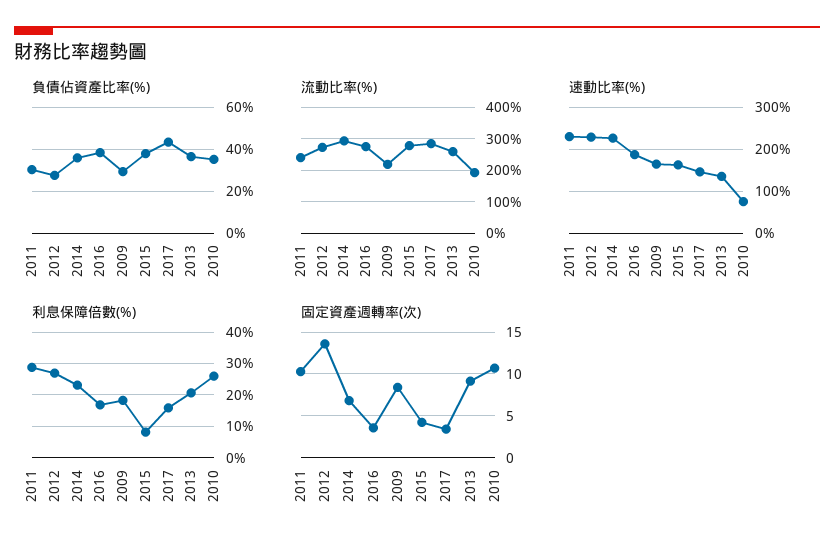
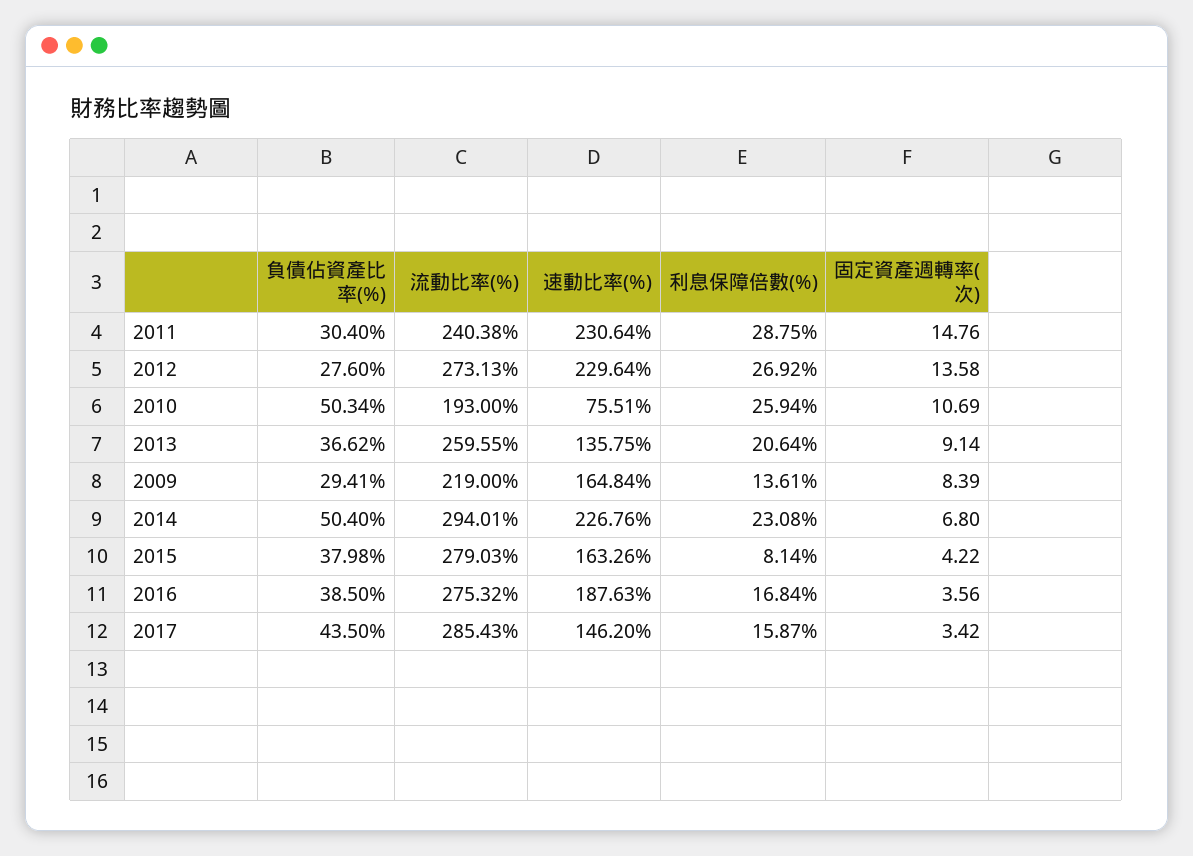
  {
    "負債佔資產比率(%)": {
      "2011": 30.4,
      "2012": 27.6,
-     "2014": 35,
+     "2014": 50.4,
      "2016": 38.5,
      "2009": 29.41,
      "2015": 37.98,
      "2017": 43.5,
      "2013": 36.62,
-     "2010": 35
+     "2010": 50.34
    },
    "流動比率(%)": {
      "2011": 240.38,
      "2012": 273.13,
      "2014": 294.01,
      "2016": 275.32,
      "2009": 219,
      "2015": 279.03,
      "2017": 285.43,
      "2013": 259.55,
      "2010": 193
    },
    "速動比率(%)": {
      "2011": 230.64,
      "2012": 229.64,
      "2014": 226.76,
      "2016": 187.63,
      "2009": 164.84,
      "2015": 163.26,
      "2017": 146.2,
      "2013": 135.75,
      "2010": 75.51
    },
    "利息保障倍數(%)": {
      "2011": 28.75,
      "2012": 26.92,
      "2014": 23.08,
      "2016": 16.84,
-     "2009": 18,
+     "2009": 13.61,
      "2015": 8.14,
      "2017": 15.87,
      "2013": 20.64,
      "2010": 25.94
    },
    "固定資產週轉率(次)": {
-     "2011": 10,
+     "2011": 14.76,
      "2012": 13.58,
      "2014": 6.8,
      "2016": 3.56,
      "2009": 8.39,
      "2015": 4.22,
      "2017": 3.42,
      "2013": 9.14,
      "2010": 10.69
    }
  }

